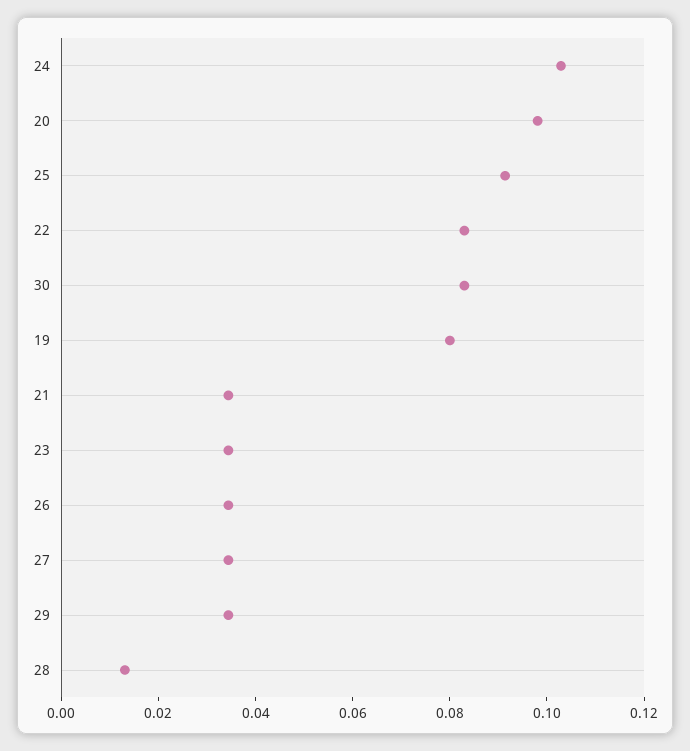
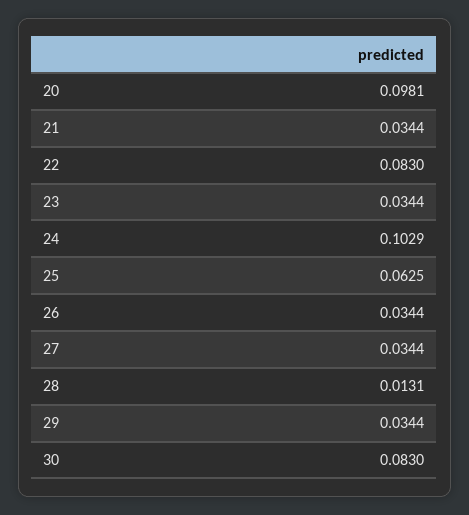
  {
    "24": 0.1029,
    "20": 0.0981,
-   "25": 0.09,
+   "25": 0.0625,
    "22": 0.083,
    "30": 0.083,
-   "19": 0.08,
    "21": 0.0344,
    "23": 0.0344,
    "26": 0.0344,
    "27": 0.0344,
    "29": 0.0344,
    "28": 0.0131
  }

